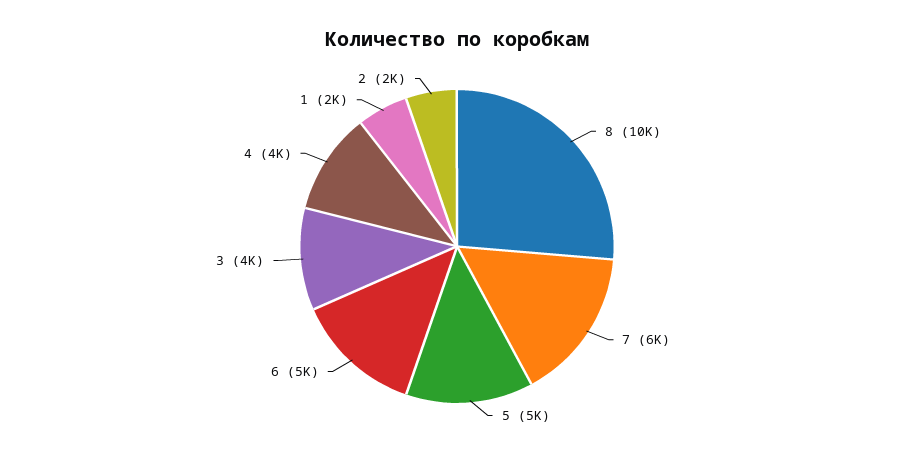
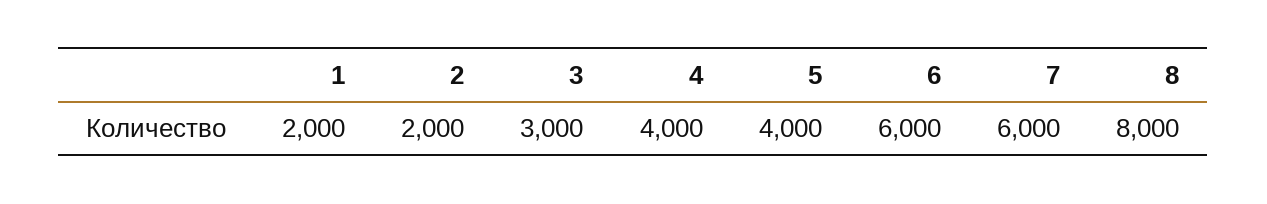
  {
-   "8": 10000,
+   "8": 8000,
    "7": 6000,
-   "5": 5000,
+   "5": 4000,
-   "6": 5000,
+   "6": 6000,
-   "3": 4000,
+   "3": 3000,
    "4": 4000,
    "1": 2000,
    "2": 2000
  }

